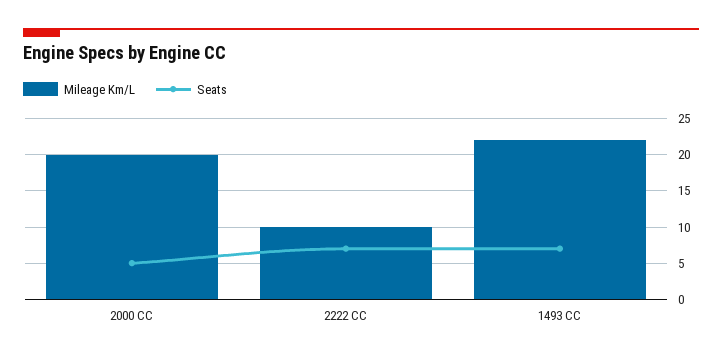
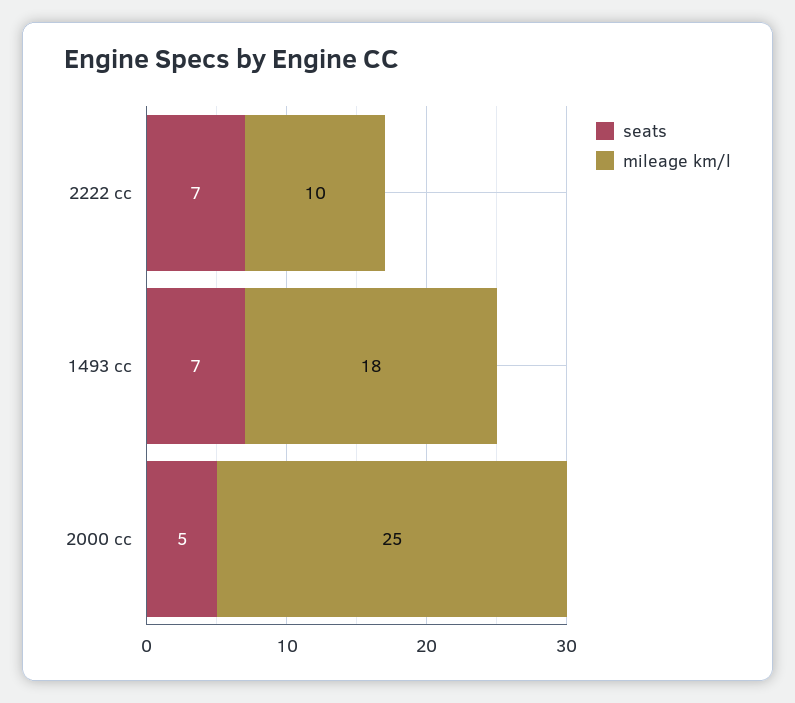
  {
    "Mileage Km/L": {
-     "2000 CC": 20,
+     "2000 CC": 25,
      "2222 CC": 10,
-     "1493 CC": 22
+     "1493 CC": 18
    },
    "Seats": {
      "2000 CC": 5,
      "2222 CC": 7,
      "1493 CC": 7
    }
  }

